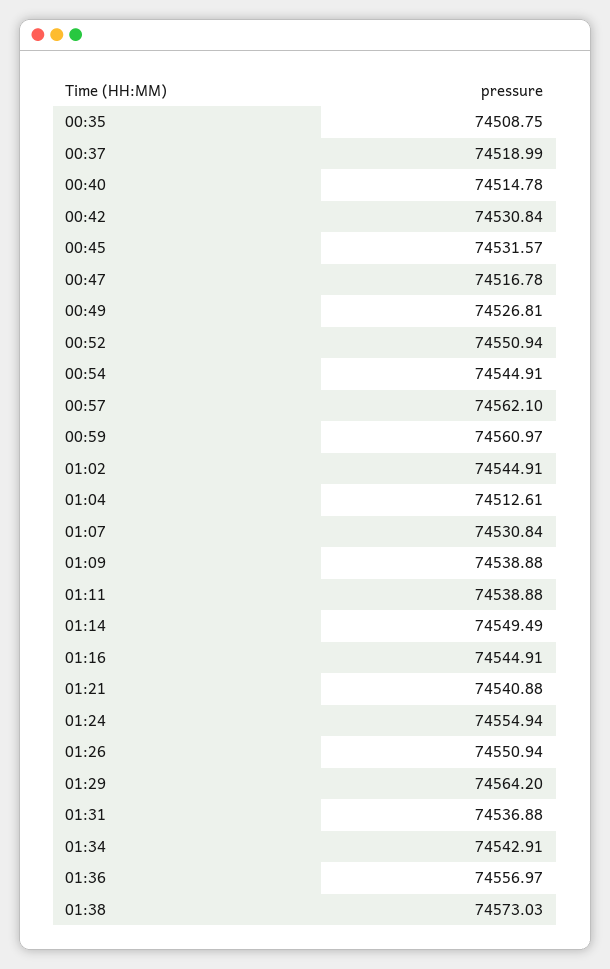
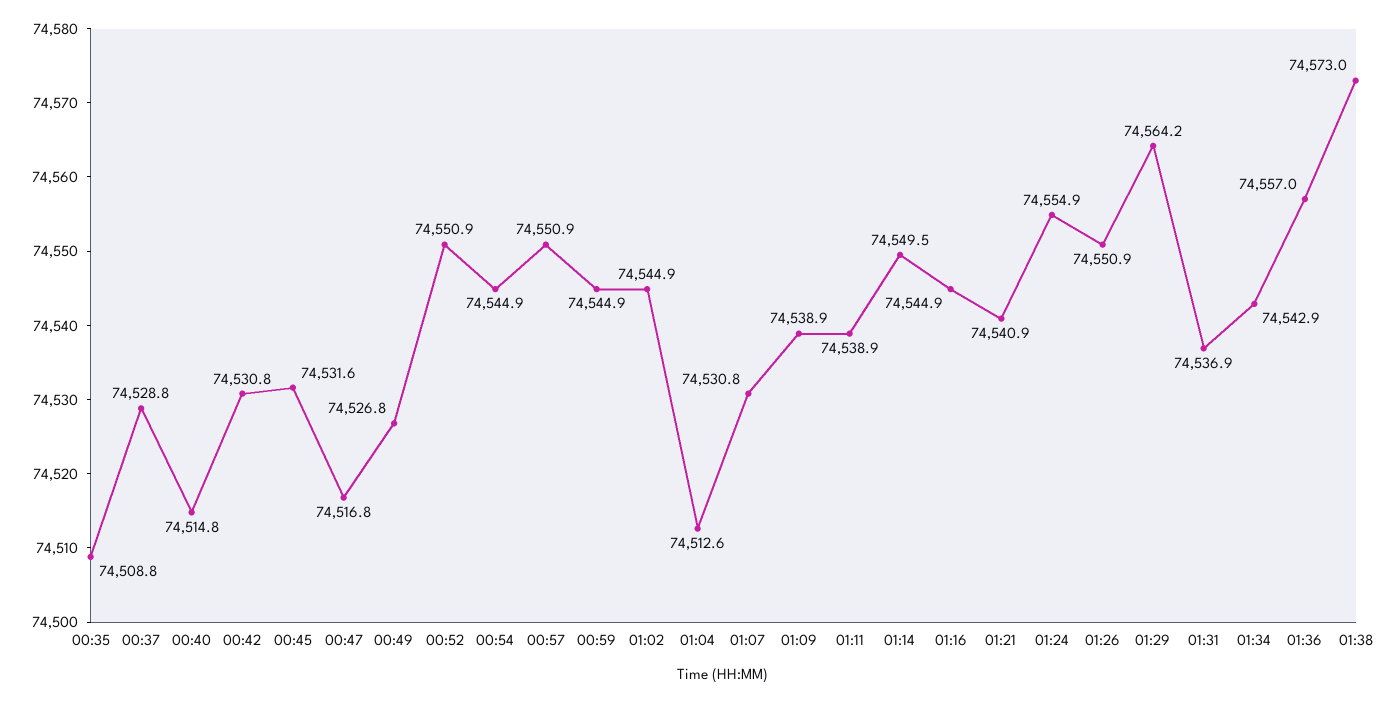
  {
    "00:35": 74508.75,
-   "00:37": 74518.99,
+   "00:37": 74528.8,
    "00:40": 74514.78,
    "00:42": 74530.84,
    "00:45": 74531.57,
    "00:47": 74516.78,
    "00:49": 74526.81,
    "00:52": 74550.94,
    "00:54": 74544.91,
-   "00:57": 74562.1,
+   "00:57": 74550.9,
-   "00:59": 74560.97,
+   "00:59": 74544.9,
    "01:02": 74544.91,
    "01:04": 74512.61,
    "01:07": 74530.84,
    "01:09": 74538.88,
    "01:11": 74538.88,
    "01:14": 74549.49,
    "01:16": 74544.91,
    "01:21": 74540.88,
    "01:24": 74554.94,
    "01:26": 74550.94,
    "01:29": 74564.2,
    "01:31": 74536.88,
    "01:34": 74542.91,
    "01:36": 74556.97,
    "01:38": 74573.03
  }

